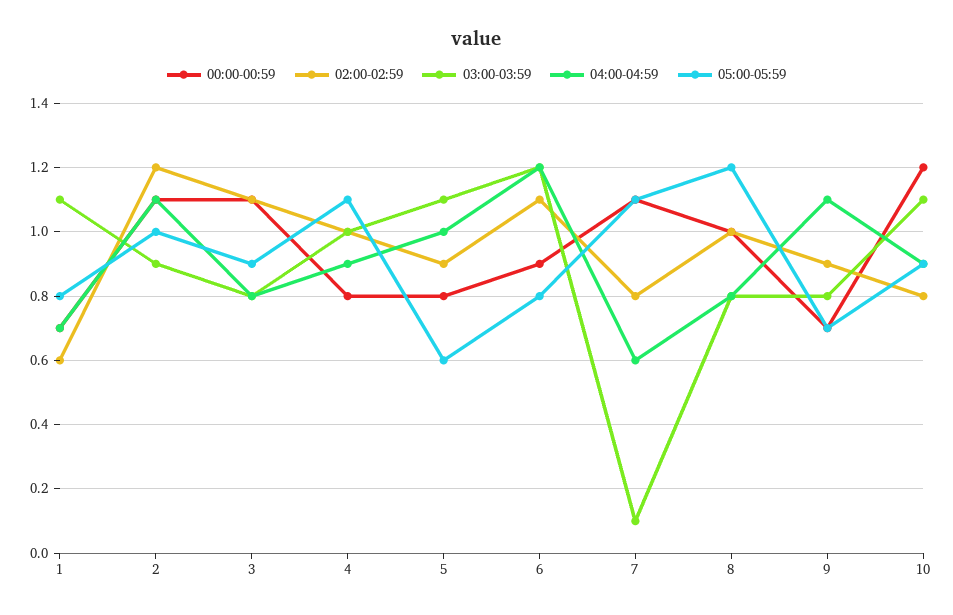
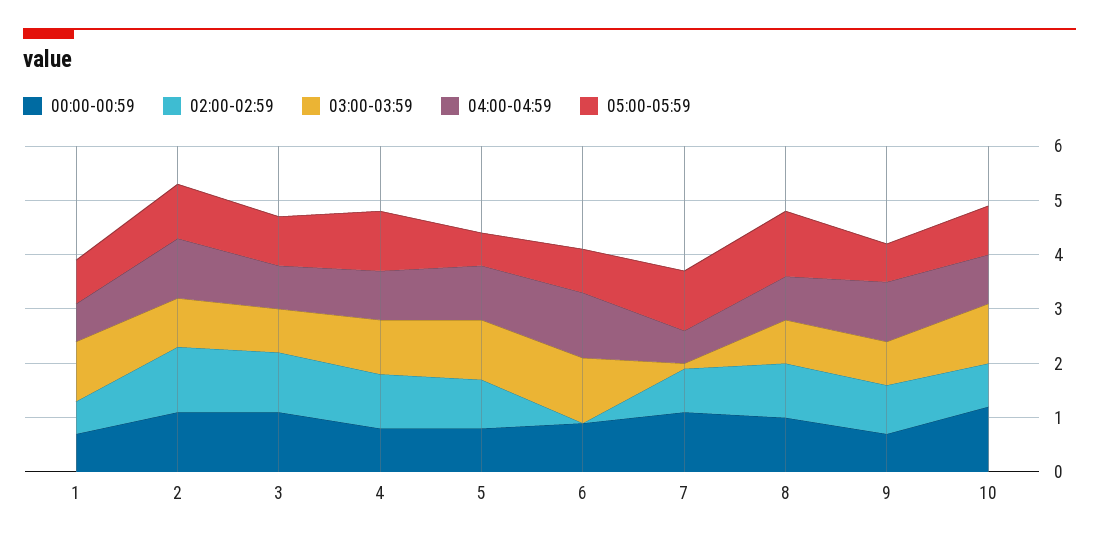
  {
    "00:00-00:59": {
      "1": 0.7,
      "2": 1.1,
      "3": 1.1,
      "4": 0.8,
      "5": 0.8,
      "6": 0.9,
      "7": 1.1,
      "8": 1,
      "9": 0.7,
      "10": 1.2
    },
    "02:00-02:59": {
      "1": 0.6,
      "2": 1.2,
      "3": 1.1,
      "4": 1,
      "5": 0.9,
-     "6": 1.1,
+     "6": 0,
      "7": 0.8,
      "8": 1,
      "9": 0.9,
      "10": 0.8
    },
    "03:00-03:59": {
      "1": 1.1,
      "2": 0.9,
      "3": 0.8,
      "4": 1,
      "5": 1.1,
      "6": 1.2,
      "7": 0.1,
      "8": 0.8,
      "9": 0.8,
      "10": 1.1
    },
    "04:00-04:59": {
      "1": 0.7,
      "2": 1.1,
      "3": 0.8,
      "4": 0.9,
      "5": 1,
      "6": 1.2,
      "7": 0.6,
      "8": 0.8,
      "9": 1.1,
      "10": 0.9
    },
    "05:00-05:59": {
      "1": 0.8,
      "2": 1,
      "3": 0.9,
      "4": 1.1,
      "5": 0.6,
      "6": 0.8,
      "7": 1.1,
      "8": 1.2,
      "9": 0.7,
      "10": 0.9
    }
  }

